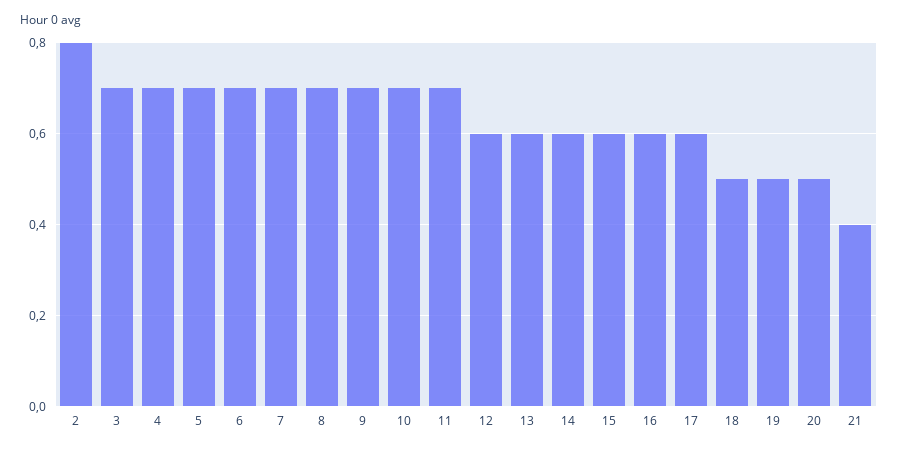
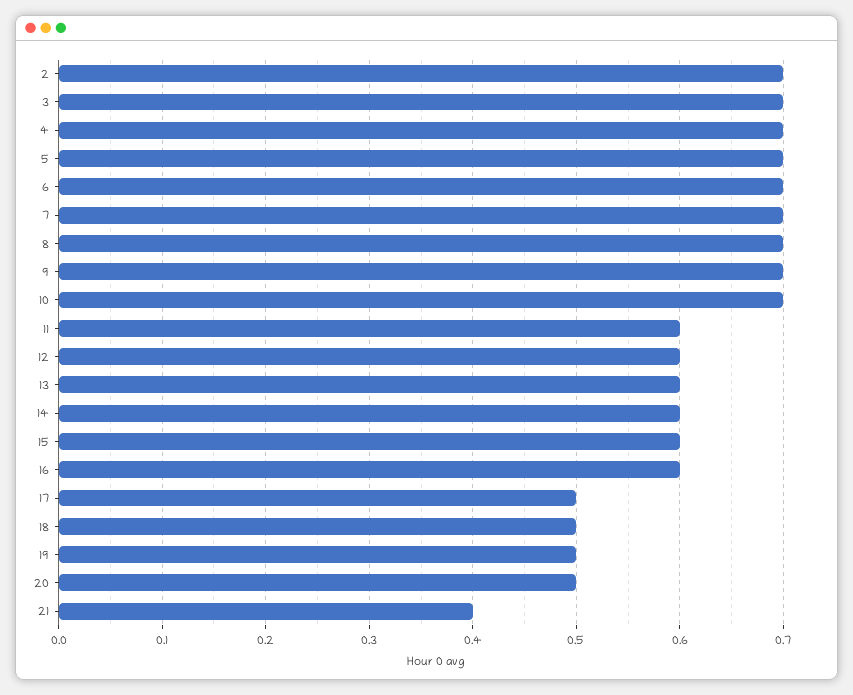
  {
-   "2": 0.8,
+   "2": 0.7,
    "3": 0.7,
    "4": 0.7,
    "5": 0.7,
    "6": 0.7,
    "7": 0.7,
    "8": 0.7,
    "9": 0.7,
    "10": 0.7,
-   "11": 0.7,
+   "11": 0.6,
    "12": 0.6,
    "13": 0.6,
    "14": 0.6,
    "15": 0.6,
    "16": 0.6,
-   "17": 0.6,
+   "17": 0.5,
    "18": 0.5,
    "19": 0.5,
    "20": 0.5,
    "21": 0.4
  }

